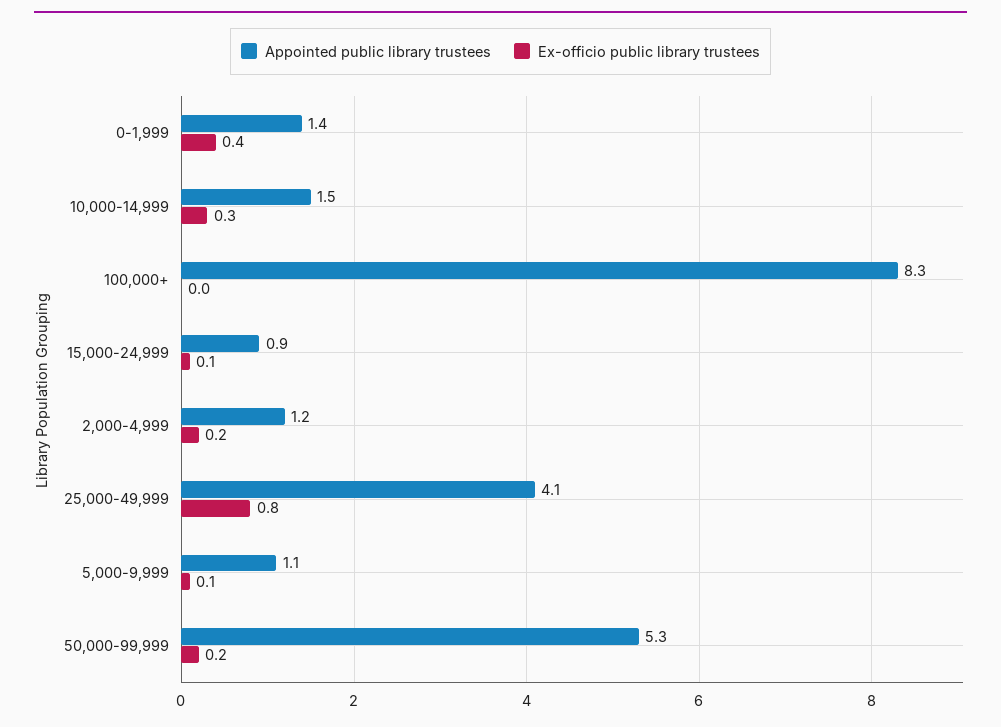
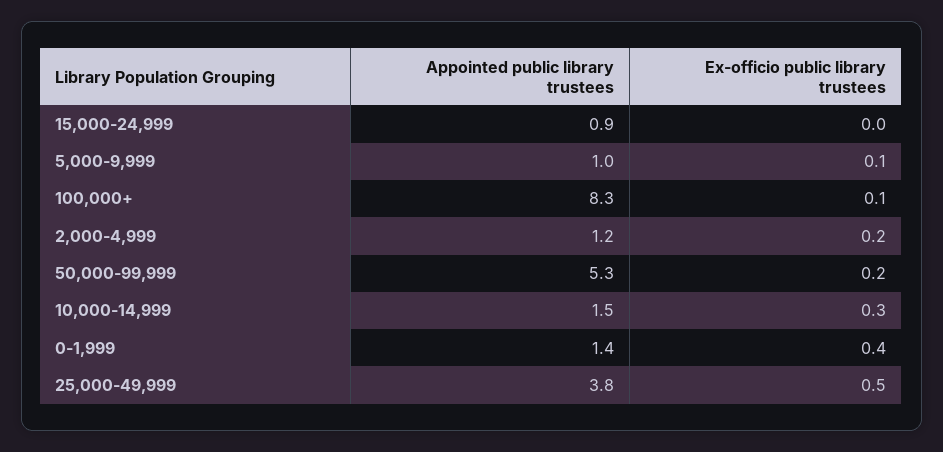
  {
    "Appointed public library trustees": {
      "0-1,999": 1.4,
      "10,000-14,999": 1.5,
      "100,000+": 8.3,
      "15,000-24,999": 0.9,
      "2,000-4,999": 1.2,
-     "25,000-49,999": 4.1,
+     "25,000-49,999": 3.8,
-     "5,000-9,999": 1.1,
+     "5,000-9,999": 1,
      "50,000-99,999": 5.3
    },
    "Ex-officio public library trustees": {
      "0-1,999": 0.4,
      "10,000-14,999": 0.3,
-     "100,000+": 0,
+     "100,000+": 0.1,
-     "15,000-24,999": 0.1,
+     "15,000-24,999": 0,
      "2,000-4,999": 0.2,
-     "25,000-49,999": 0.8,
+     "25,000-49,999": 0.5,
      "5,000-9,999": 0.1,
      "50,000-99,999": 0.2
    }
  }

